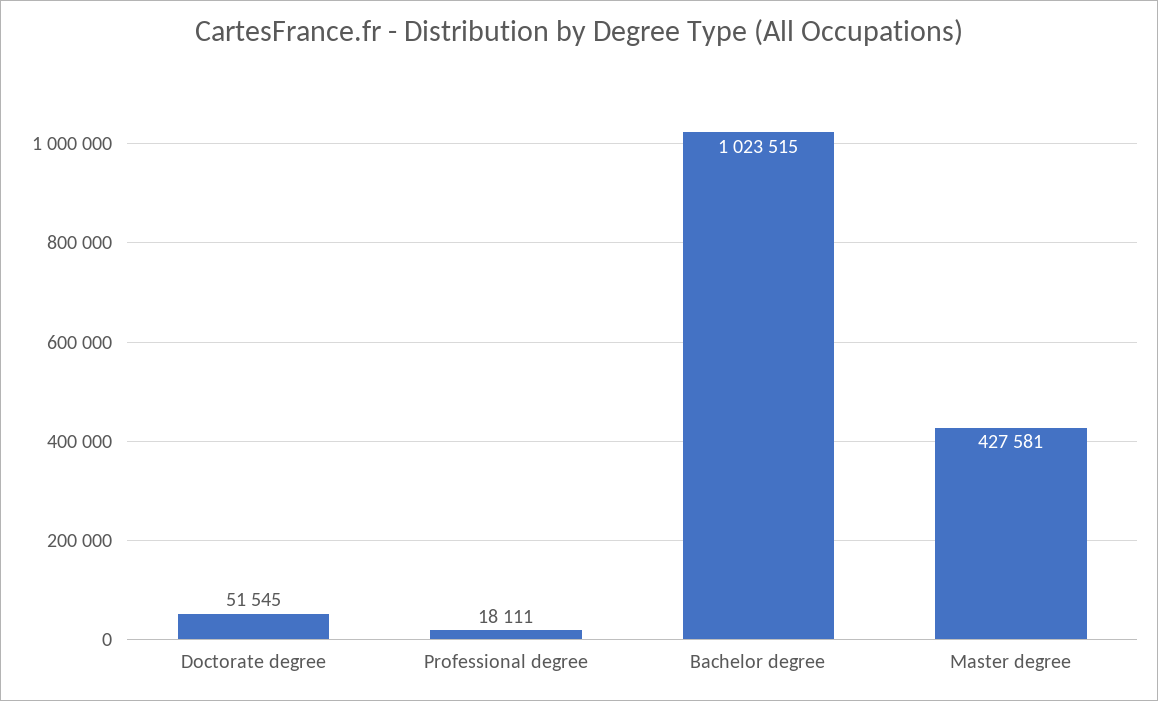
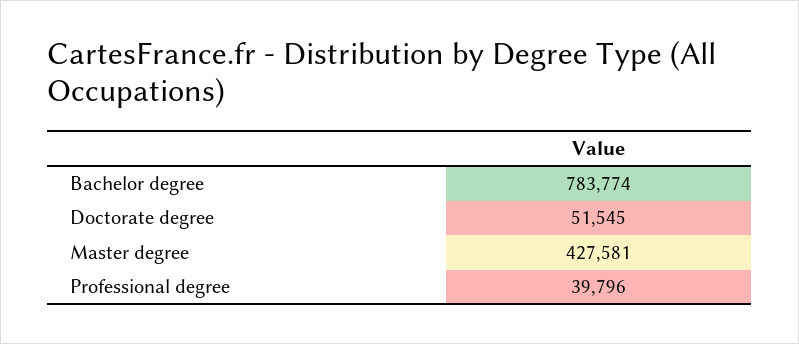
  {
    "Doctorate degree": 51545,
-   "Professional degree": 18111,
+   "Professional degree": 39796,
-   "Bachelor degree": 1023515,
+   "Bachelor degree": 783774,
    "Master degree": 427581
  }

